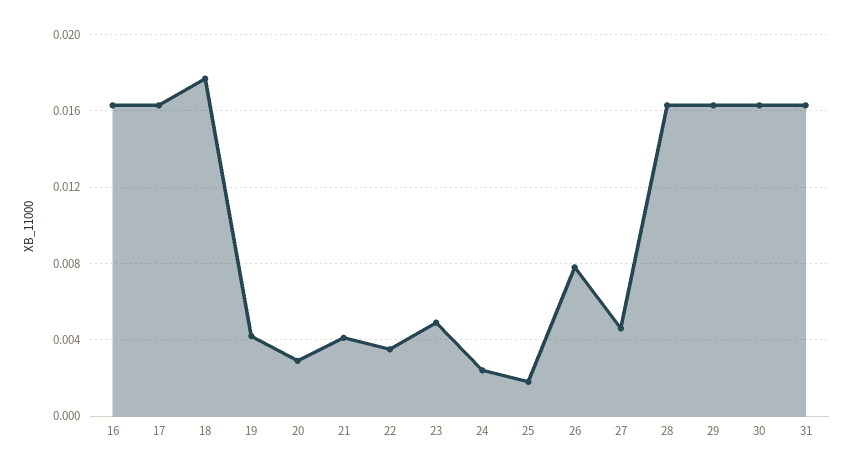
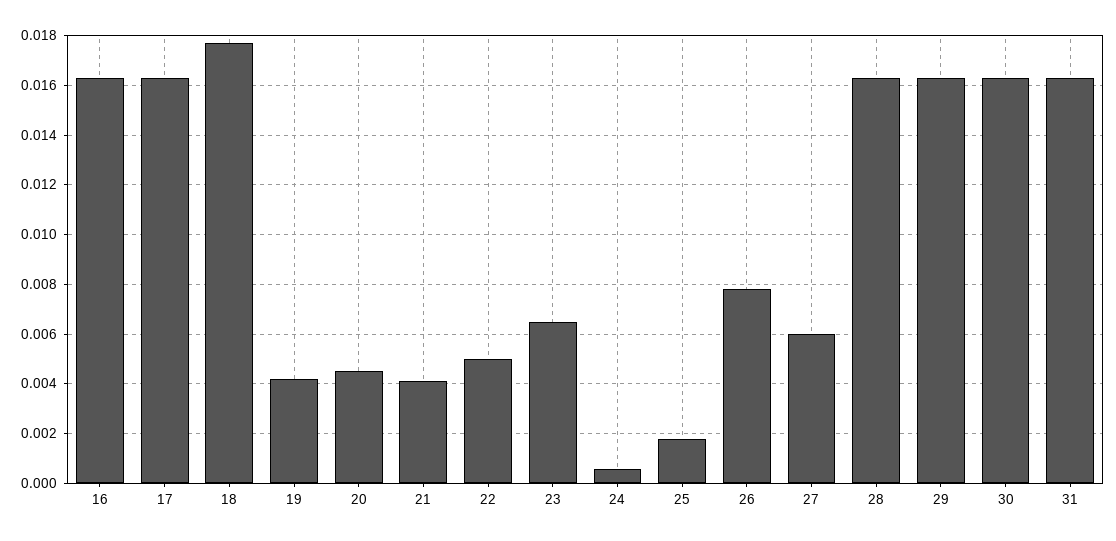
  {
    "16": 0.0165,
    "17": 0.0165,
    "18": 0.0175,
    "19": 0.004,
-   "20": 0.003,
+   "20": 0.0045,
    "21": 0.004,
-   "22": 0.0035,
+   "22": 0.005,
-   "23": 0.005,
+   "23": 0.0065,
-   "24": 0.0025,
+   "24": 0.0005,
    "25": 0.002,
    "26": 0.008,
-   "27": 0.0045,
+   "27": 0.006,
    "28": 0.0165,
    "29": 0.0165,
    "30": 0.0165,
    "31": 0.0165
  }

